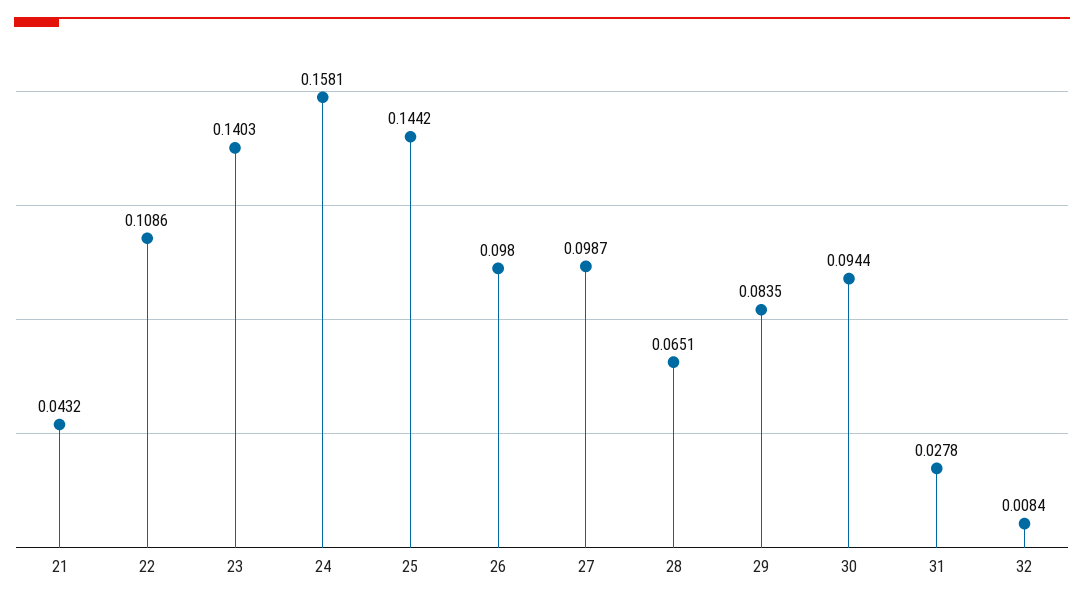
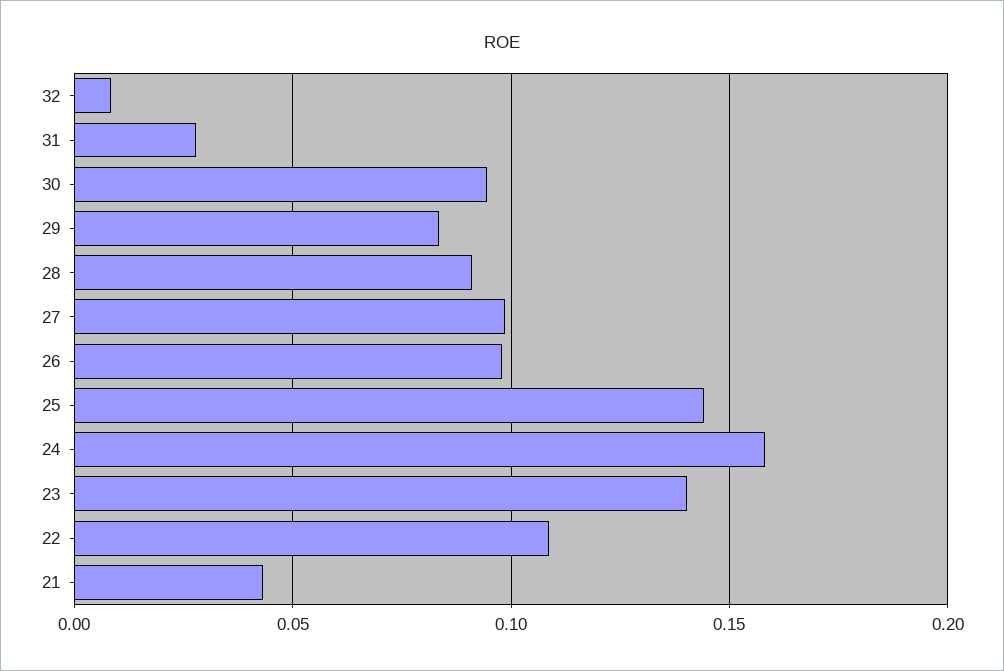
  {
    "21": 0.0432,
    "22": 0.1086,
    "23": 0.1403,
    "24": 0.1581,
    "25": 0.1442,
    "26": 0.098,
    "27": 0.0987,
-   "28": 0.0651,
+   "28": 0.09,
    "29": 0.0835,
    "30": 0.0944,
    "31": 0.0278,
    "32": 0.0084
  }

